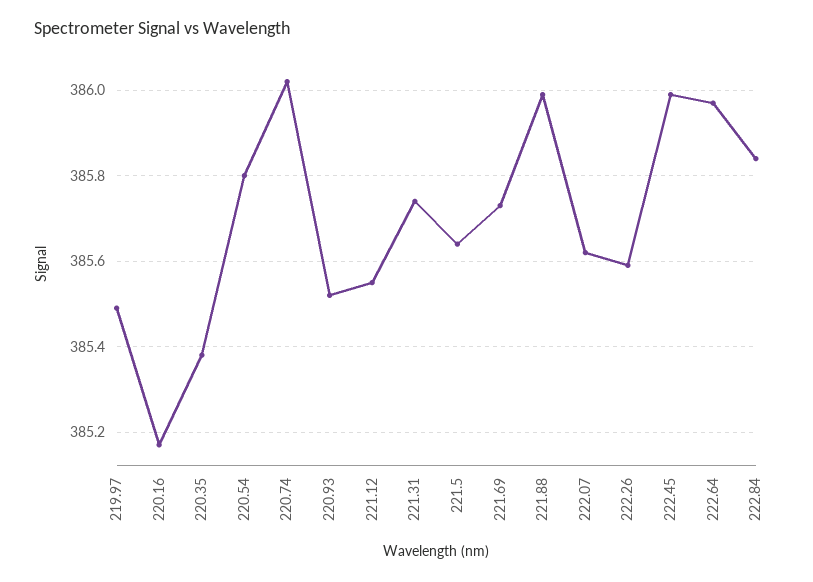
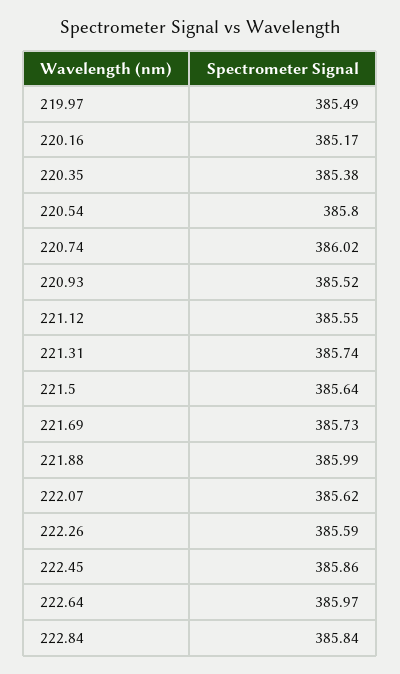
  {
    "219.97": 385.49,
    "220.16": 385.17,
    "220.35": 385.38,
    "220.54": 385.8,
    "220.74": 386.02,
    "220.93": 385.52,
    "221.12": 385.55,
    "221.31": 385.74,
    "221.5": 385.64,
    "221.69": 385.73,
    "221.88": 385.99,
    "222.07": 385.62,
    "222.26": 385.59,
-   "222.45": 386,
+   "222.45": 385.86,
    "222.64": 385.97,
    "222.84": 385.84
  }

